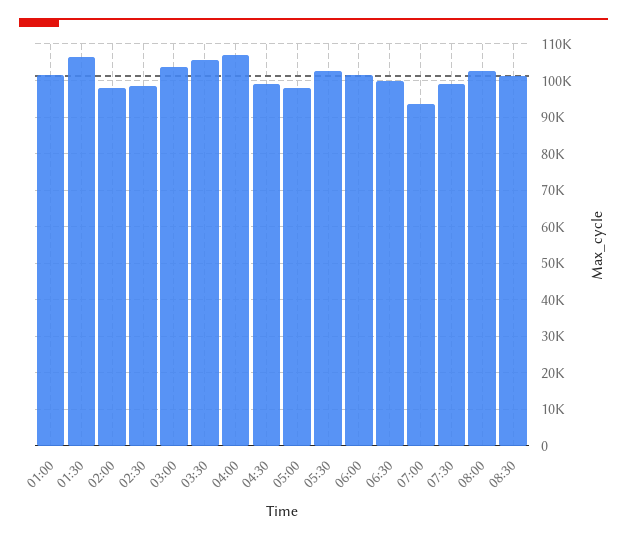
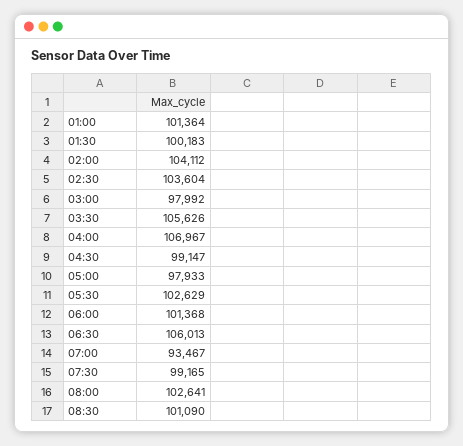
  {
    "01:00": 101364,
-   "01:30": 106000,
+   "01:30": 100183,
-   "02:00": 98000,
+   "02:00": 104112,
-   "02:30": 98000,
+   "02:30": 103604,
-   "03:00": 104000,
+   "03:00": 97992,
    "03:30": 105626,
    "04:00": 106967,
    "04:30": 99147,
    "05:00": 97933,
    "05:30": 102629,
    "06:00": 101368,
-   "06:30": 100000,
+   "06:30": 106013,
    "07:00": 93467,
    "07:30": 99165,
    "08:00": 102641,
    "08:30": 101090
  }

